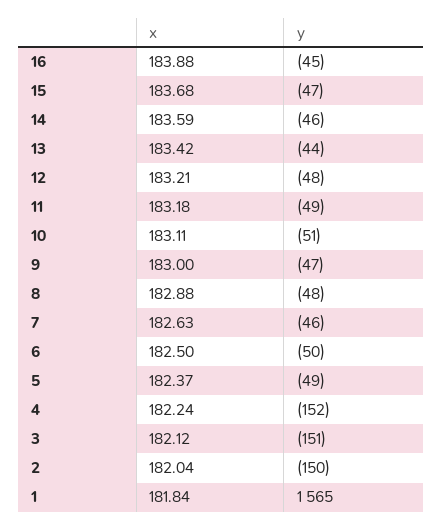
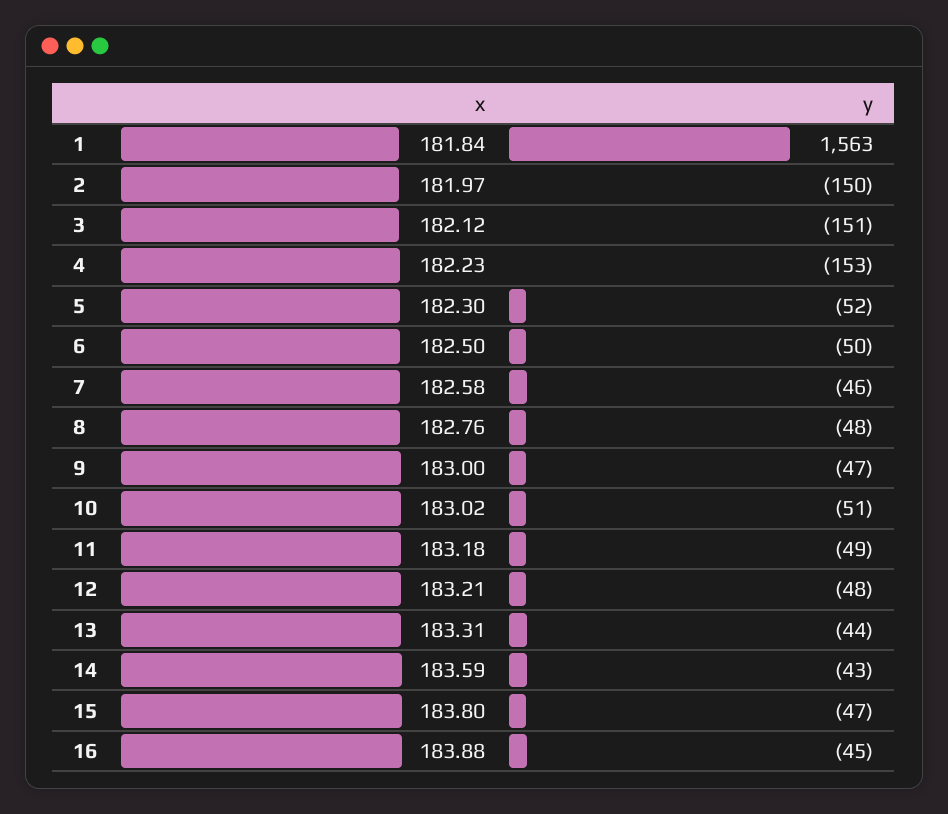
  {
    "x": {
      "16": 183.88,
-     "15": 183.68,
+     "15": 183.8,
      "14": 183.59,
-     "13": 183.42,
+     "13": 183.31,
      "12": 183.21,
      "11": 183.18,
-     "10": 183.11,
+     "10": 183.02,
      "9": 183,
-     "8": 182.88,
+     "8": 182.76,
-     "7": 182.63,
+     "7": 182.58,
      "6": 182.5,
-     "5": 182.37,
+     "5": 182.3,
-     "4": 182.24,
+     "4": 182.23,
      "3": 182.12,
-     "2": 182.04,
+     "2": 181.97,
      "1": 181.84
    },
    "y": {
      "16": -45,
      "15": -47,
-     "14": -46,
+     "14": -43,
      "13": -44,
      "12": -48,
      "11": -49,
      "10": -51,
      "9": -47,
      "8": -48,
      "7": -46,
      "6": -50,
-     "5": -49,
+     "5": -52,
-     "4": -152,
+     "4": -153,
      "3": -151,
      "2": -150,
-     "1": 1565
+     "1": 1563
    }
  }

